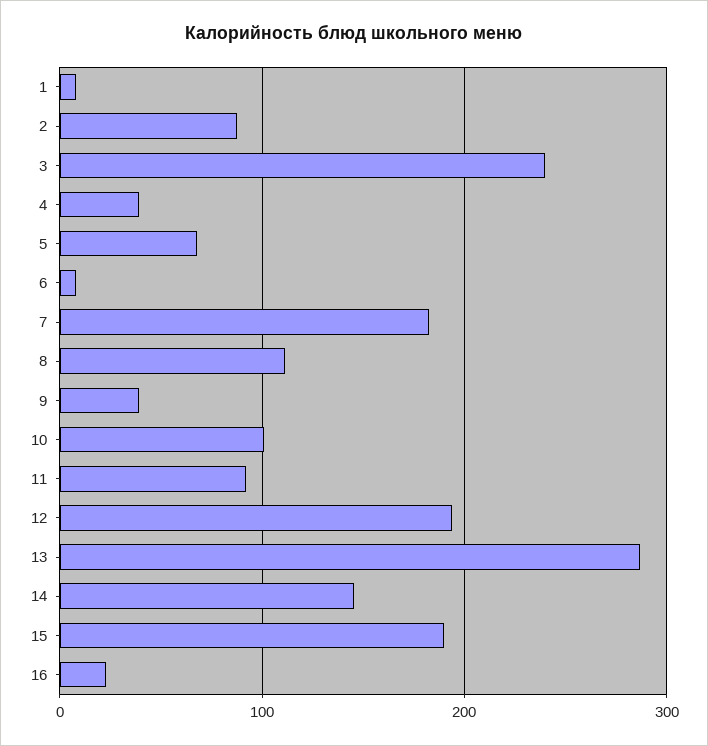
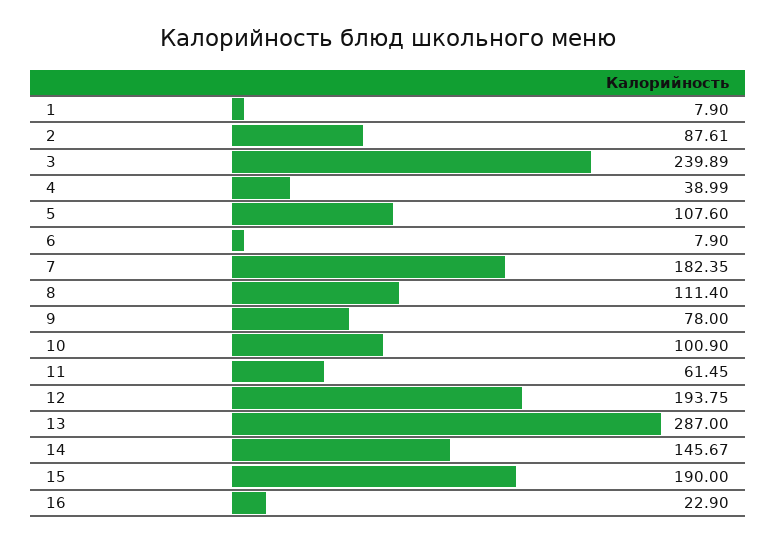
  {
    "1": 7.9,
    "2": 87.61,
    "3": 239.89,
    "4": 38.99,
-   "5": 70,
+   "5": 107.6,
    "6": 7.9,
    "7": 182.35,
    "8": 111.4,
-   "9": 40,
+   "9": 78,
    "10": 100.9,
-   "11": 90,
+   "11": 61.45,
    "12": 193.75,
    "13": 287,
    "14": 145.67,
    "15": 190,
    "16": 22.9
  }

